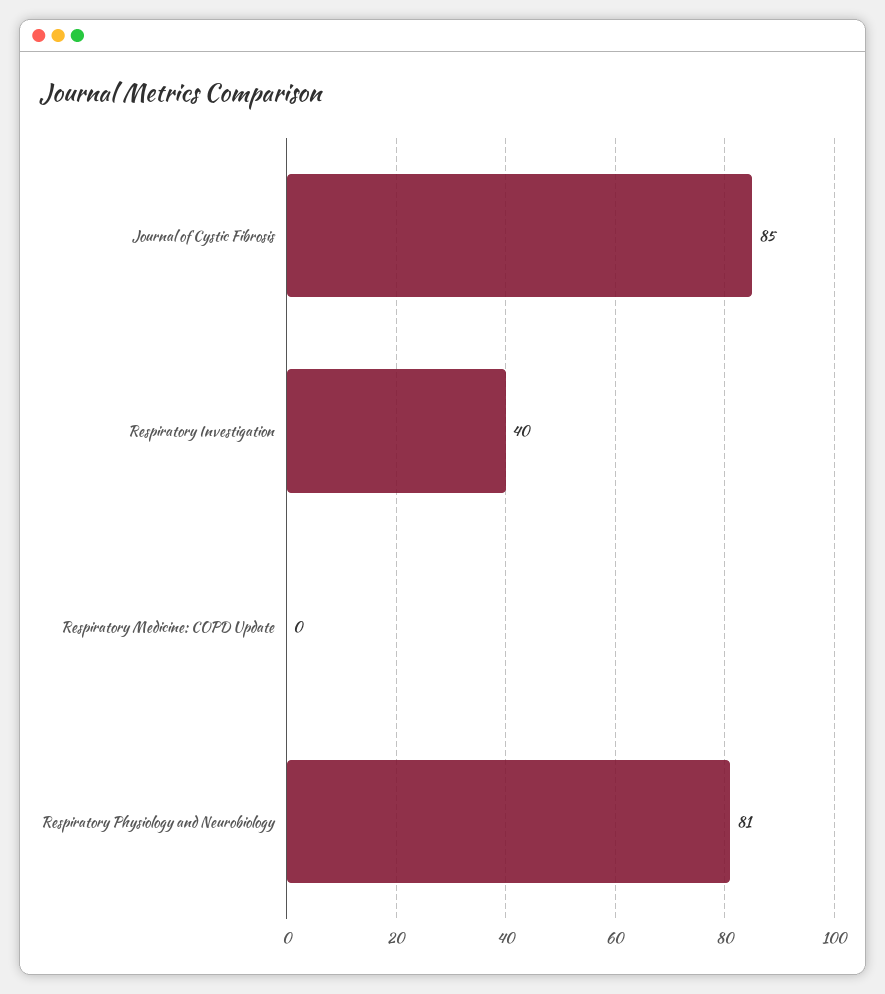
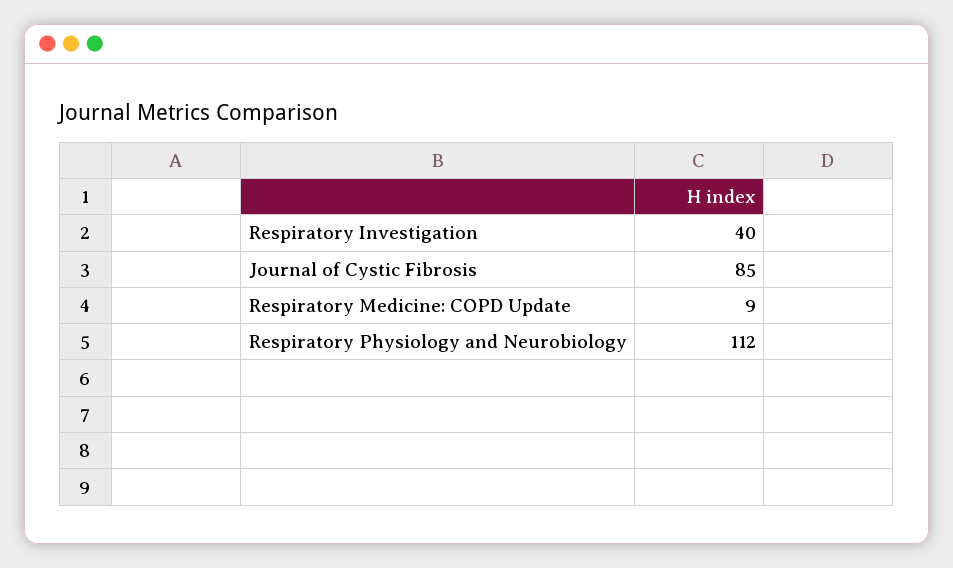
  {
    "Journal of Cystic Fibrosis": 85,
    "Respiratory Investigation": 40,
-   "Respiratory Medicine: COPD Update": 0,
+   "Respiratory Medicine: COPD Update": 9,
-   "Respiratory Physiology and Neurobiology": 81
+   "Respiratory Physiology and Neurobiology": 112
  }

